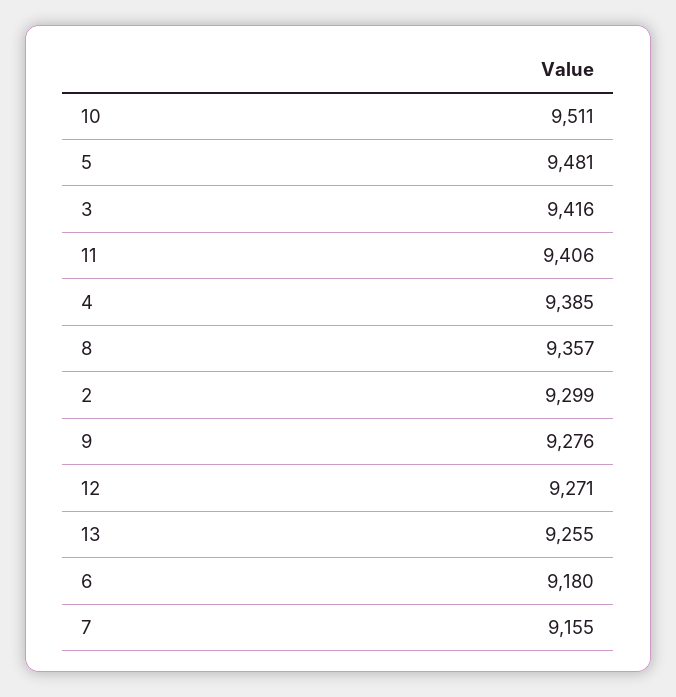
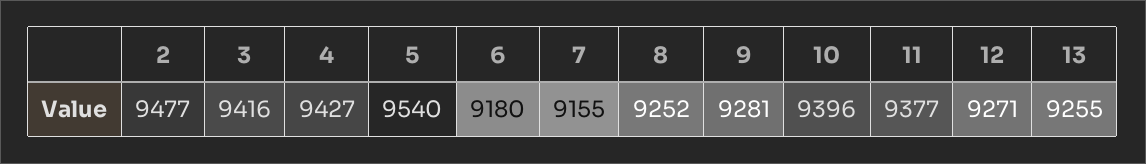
  {
-   "10": 9511,
+   "10": 9396,
-   "5": 9481,
+   "5": 9540,
    "3": 9416,
-   "11": 9406,
+   "11": 9377,
-   "4": 9385,
+   "4": 9427,
-   "8": 9357,
+   "8": 9252,
-   "2": 9299,
+   "2": 9477,
-   "9": 9276,
+   "9": 9281,
    "12": 9271,
    "13": 9255,
    "6": 9180,
    "7": 9155
  }

